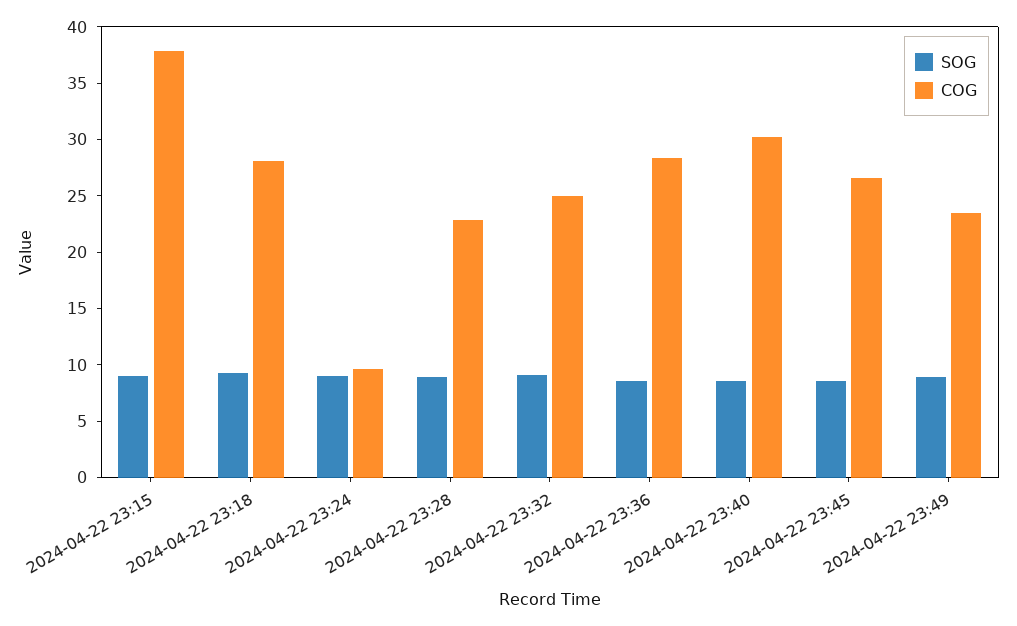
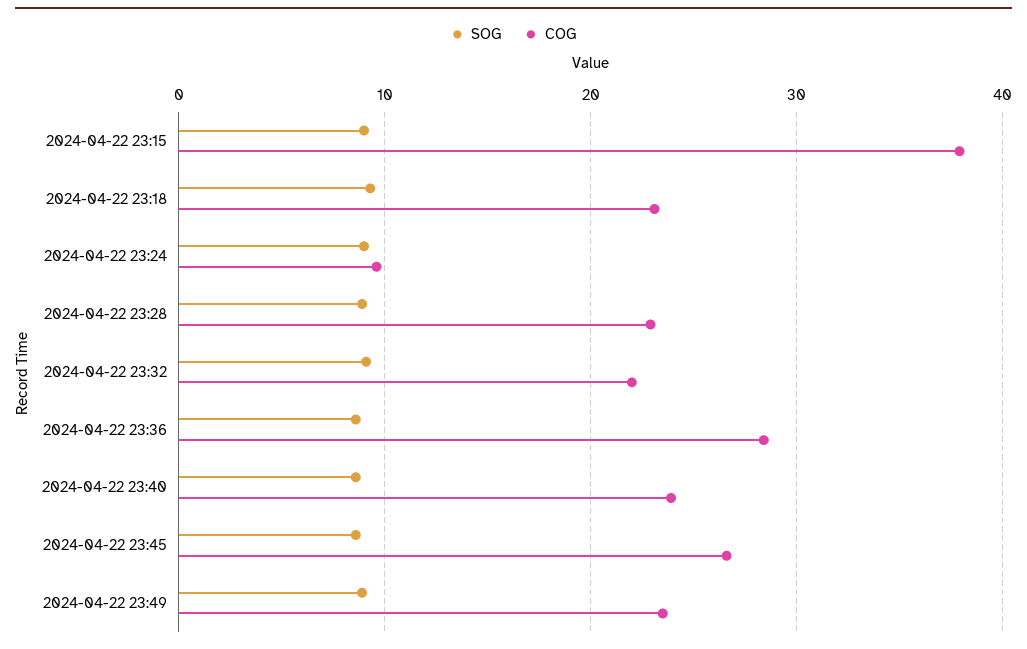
  {
    "SOG": {
      "2024-04-22 23:15": 9,
      "2024-04-22 23:18": 9,
      "2024-04-22 23:24": 9,
      "2024-04-22 23:28": 9,
      "2024-04-22 23:32": 9,
      "2024-04-22 23:36": 9,
      "2024-04-22 23:40": 9,
      "2024-04-22 23:45": 9,
      "2024-04-22 23:49": 9
    },
    "COG": {
      "2024-04-22 23:15": 38,
-     "2024-04-22 23:18": 28,
+     "2024-04-22 23:18": 23,
      "2024-04-22 23:24": 10,
      "2024-04-22 23:28": 23,
-     "2024-04-22 23:32": 25,
+     "2024-04-22 23:32": 22,
      "2024-04-22 23:36": 28,
-     "2024-04-22 23:40": 30,
+     "2024-04-22 23:40": 24,
      "2024-04-22 23:45": 27,
      "2024-04-22 23:49": 24
    }
  }

